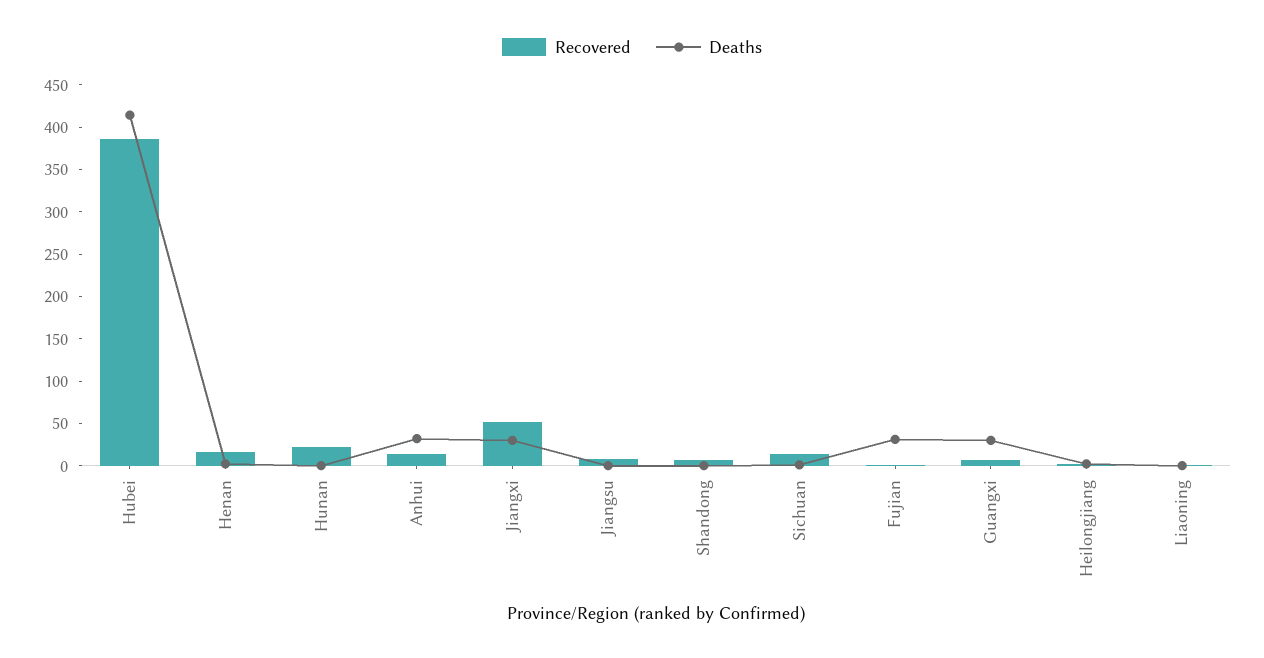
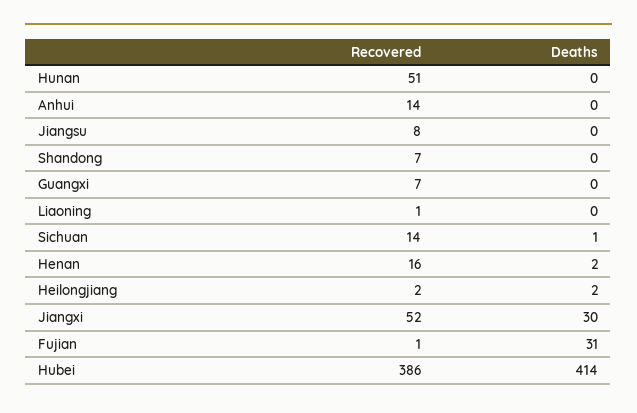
  {
    "Recovered": {
      "Hubei": 386,
      "Henan": 16,
-     "Hunan": 20,
+     "Hunan": 51,
      "Anhui": 14,
      "Jiangxi": 52,
      "Jiangsu": 8,
      "Shandong": 7,
      "Sichuan": 14,
      "Fujian": 1,
      "Guangxi": 7,
      "Heilongjiang": 2,
      "Liaoning": 1
    },
    "Deaths": {
      "Hubei": 414,
      "Henan": 2,
      "Hunan": 0,
-     "Anhui": 30,
+     "Anhui": 0,
      "Jiangxi": 30,
      "Jiangsu": 0,
      "Shandong": 0,
      "Sichuan": 1,
      "Fujian": 31,
-     "Guangxi": 30,
+     "Guangxi": 0,
      "Heilongjiang": 2,
      "Liaoning": 0
    }
  }

